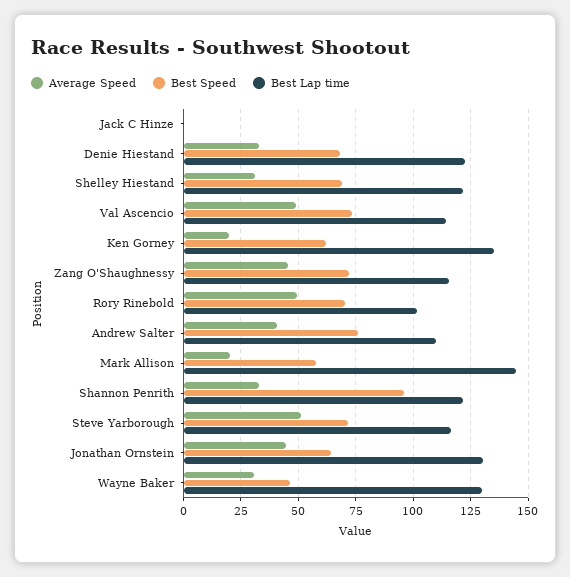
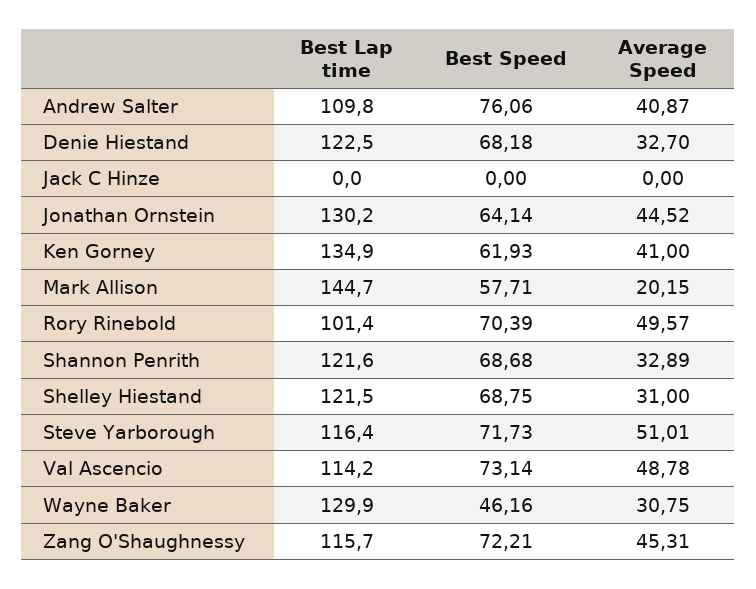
  {
    "Average Speed": {
      "Jack C Hinze": 0,
      "Denie Hiestand": 32.7,
      "Shelley Hiestand": 31,
      "Val Ascencio": 48.78,
-     "Ken Gorney": 20,
+     "Ken Gorney": 41,
      "Zang O'Shaughnessy": 45.31,
      "Rory Rinebold": 49.57,
      "Andrew Salter": 40.87,
      "Mark Allison": 20.15,
      "Shannon Penrith": 32.89,
      "Steve Yarborough": 51.01,
      "Jonathan Ornstein": 44.52,
      "Wayne Baker": 30.75
    },
    "Best Speed": {
      "Jack C Hinze": 0,
      "Denie Hiestand": 68.18,
      "Shelley Hiestand": 68.75,
      "Val Ascencio": 73.14,
      "Ken Gorney": 61.93,
      "Zang O'Shaughnessy": 72.21,
      "Rory Rinebold": 70.39,
      "Andrew Salter": 76.06,
      "Mark Allison": 57.71,
-     "Shannon Penrith": 95,
+     "Shannon Penrith": 68.68,
      "Steve Yarborough": 71.73,
      "Jonathan Ornstein": 64.14,
      "Wayne Baker": 46.16
    },
    "Best Lap time": {
      "Jack C Hinze": 0,
      "Denie Hiestand": 122.5,
      "Shelley Hiestand": 121.5,
      "Val Ascencio": 114.2,
      "Ken Gorney": 134.9,
      "Zang O'Shaughnessy": 115.7,
      "Rory Rinebold": 101.4,
      "Andrew Salter": 109.8,
      "Mark Allison": 144.7,
      "Shannon Penrith": 121.6,
      "Steve Yarborough": 116.4,
      "Jonathan Ornstein": 130.2,
      "Wayne Baker": 129.9
    }
  }

